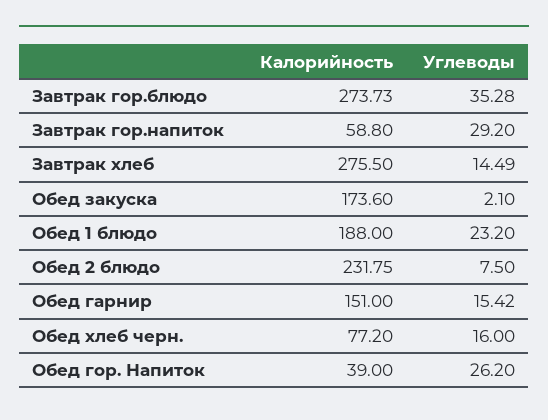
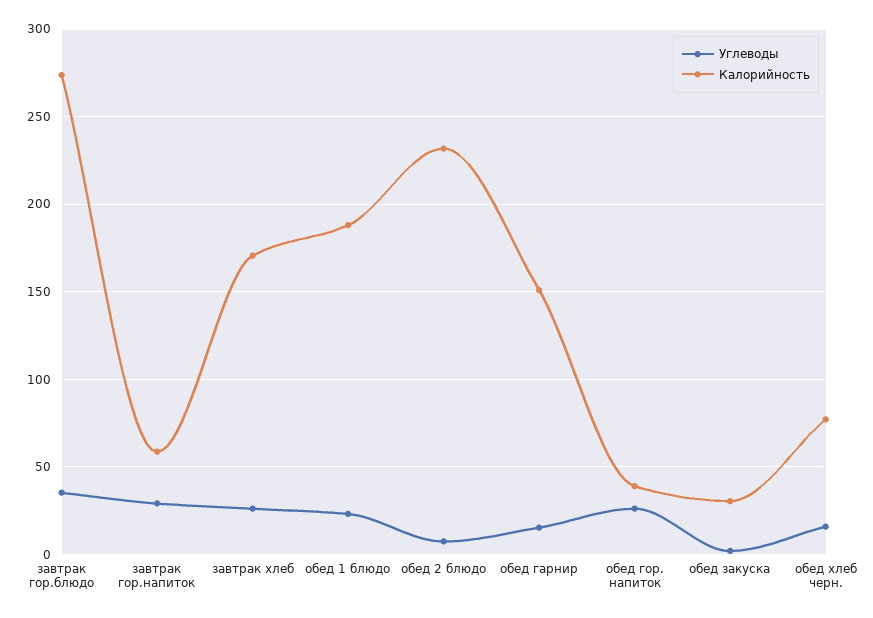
  {
    "Калорийность": {
      "Завтрак гор.блюдо": 273.73,
      "Завтрак гор.напиток": 58.8,
-     "Завтрак хлеб": 275.5,
+     "Завтрак хлеб": 170,
-     "Обед закуска": 173.6,
+     "Обед закуска": 30,
      "Обед 1 блюдо": 188,
      "Обед 2 блюдо": 231.75,
      "Обед гарнир": 151,
      "Обед хлеб черн.": 77.2,
      "Обед гор. Напиток": 39
    },
    "Углеводы": {
      "Завтрак гор.блюдо": 35.28,
      "Завтрак гор.напиток": 29.2,
-     "Завтрак хлеб": 14.49,
+     "Завтрак хлеб": 25,
      "Обед закуска": 2.1,
      "Обед 1 блюдо": 23.2,
      "Обед 2 блюдо": 7.5,
      "Обед гарнир": 15.42,
      "Обед хлеб черн.": 16,
      "Обед гор. Напиток": 26.2
    }
  }

